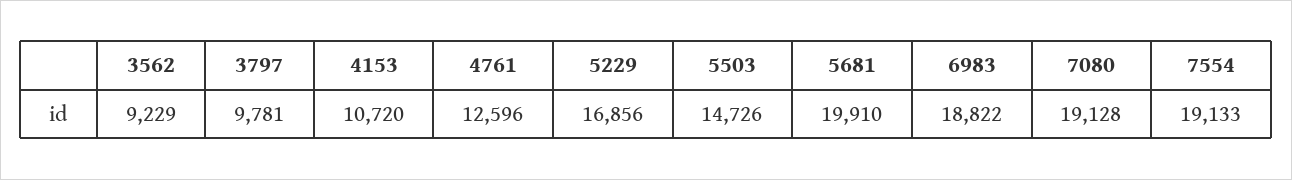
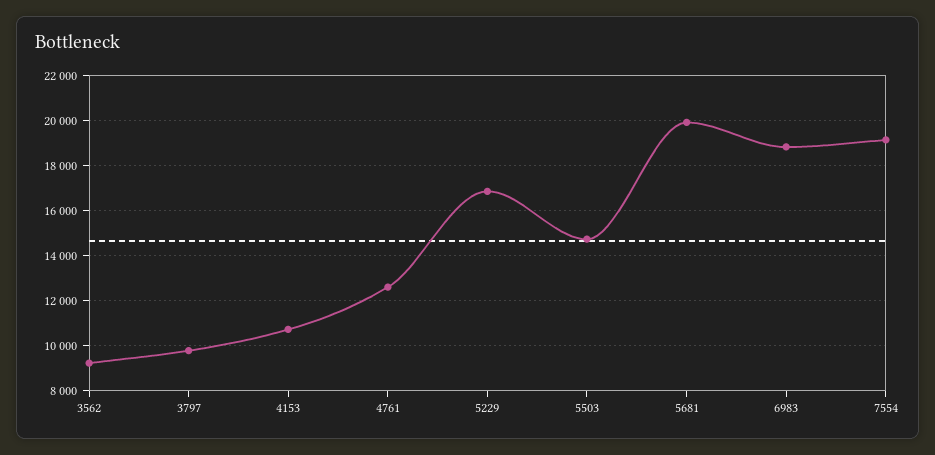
  {
    "3562": 9229,
    "3797": 9781,
    "4153": 10720,
    "4761": 12596,
    "5229": 16856,
    "5503": 14726,
    "5681": 19910,
    "6983": 18822,
-   "7080": 19128,
    "7554": 19133
  }

